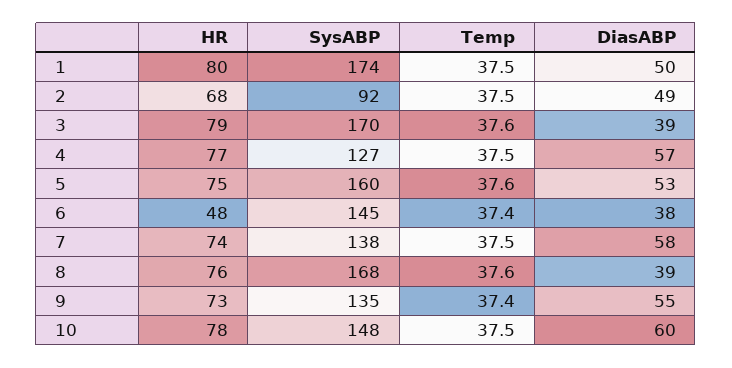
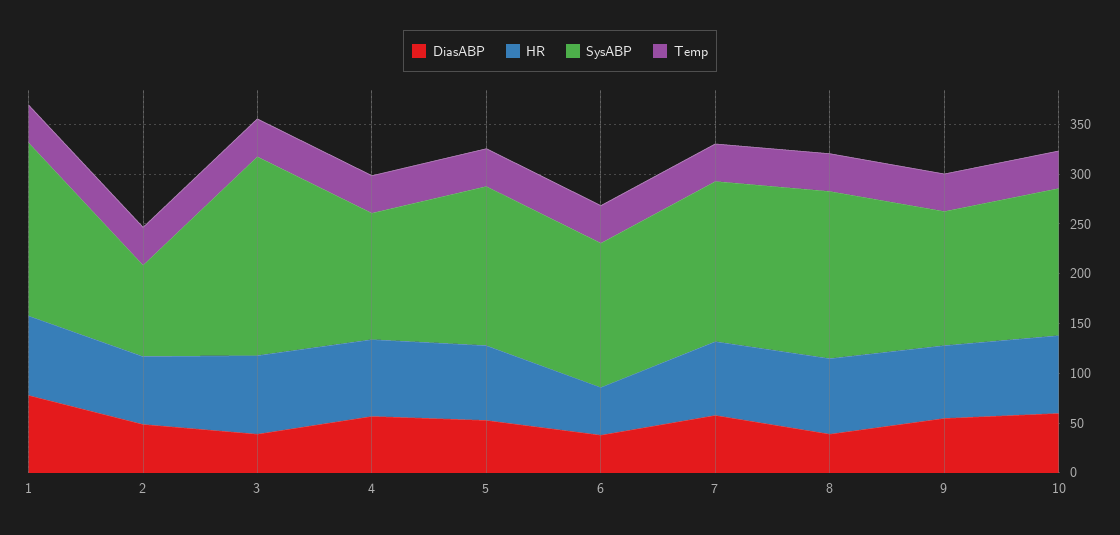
  {
    "HR": {
      "1": 80,
      "2": 68,
      "3": 79,
      "4": 77,
      "5": 75,
      "6": 48,
      "7": 74,
      "8": 76,
      "9": 73,
      "10": 78
    },
    "SysABP": {
      "1": 174,
      "2": 92,
-     "3": 170,
+     "3": 200,
      "4": 127,
      "5": 160,
      "6": 145,
-     "7": 138,
+     "7": 160,
      "8": 168,
      "9": 135,
      "10": 148
    },
    "Temp": {
      "1": 37.5,
      "2": 37.5,
      "3": 37.6,
      "4": 37.5,
      "5": 37.6,
      "6": 37.4,
      "7": 37.5,
      "8": 37.6,
      "9": 37.4,
      "10": 37.5
    },
    "DiasABP": {
-     "1": 50,
+     "1": 80,
      "2": 49,
      "3": 39,
      "4": 57,
      "5": 53,
      "6": 38,
      "7": 58,
      "8": 39,
      "9": 55,
      "10": 60
    }
  }

